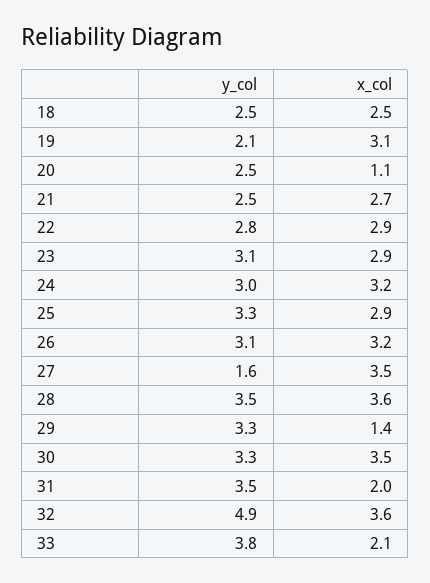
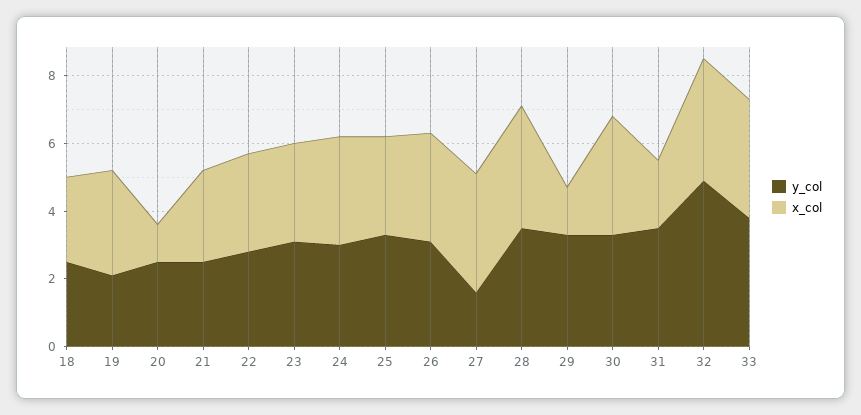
  {
    "y_col": {
      "18": 2.5,
      "19": 2.1,
      "20": 2.5,
      "21": 2.5,
      "22": 2.8,
      "23": 3.1,
      "24": 3,
      "25": 3.3,
      "26": 3.1,
      "27": 1.6,
      "28": 3.5,
      "29": 3.3,
      "30": 3.3,
      "31": 3.5,
      "32": 4.9,
      "33": 3.8
    },
    "x_col": {
      "18": 2.5,
      "19": 3.1,
      "20": 1.1,
      "21": 2.7,
      "22": 2.9,
      "23": 2.9,
      "24": 3.2,
      "25": 2.9,
      "26": 3.2,
      "27": 3.5,
      "28": 3.6,
      "29": 1.4,
      "30": 3.5,
      "31": 2,
      "32": 3.6,
-     "33": 2.1
+     "33": 3.5
    }
  }

